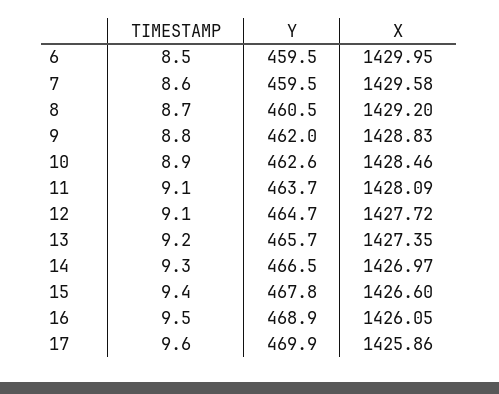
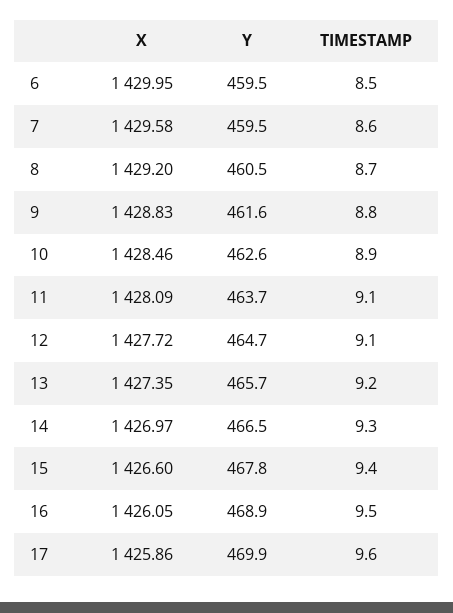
  {
    "TIMESTAMP": {
      "6": 8.5,
      "7": 8.6,
      "8": 8.7,
      "9": 8.8,
      "10": 8.9,
      "11": 9.1,
      "12": 9.1,
      "13": 9.2,
      "14": 9.3,
      "15": 9.4,
      "16": 9.5,
      "17": 9.6
    },
    "Y": {
      "6": 459.5,
      "7": 459.5,
      "8": 460.5,
-     "9": 462,
+     "9": 461.6,
      "10": 462.6,
      "11": 463.7,
      "12": 464.7,
      "13": 465.7,
      "14": 466.5,
      "15": 467.8,
      "16": 468.9,
      "17": 469.9
    },
    "X": {
      "6": 1429.95,
      "7": 1429.58,
      "8": 1429.2,
      "9": 1428.83,
      "10": 1428.46,
      "11": 1428.09,
      "12": 1427.72,
      "13": 1427.35,
      "14": 1426.97,
      "15": 1426.6,
      "16": 1426.05,
      "17": 1425.86
    }
  }

